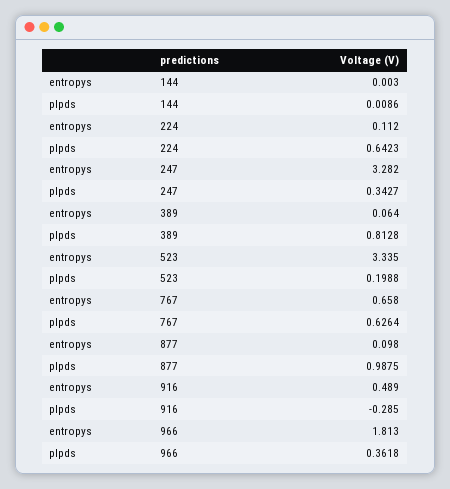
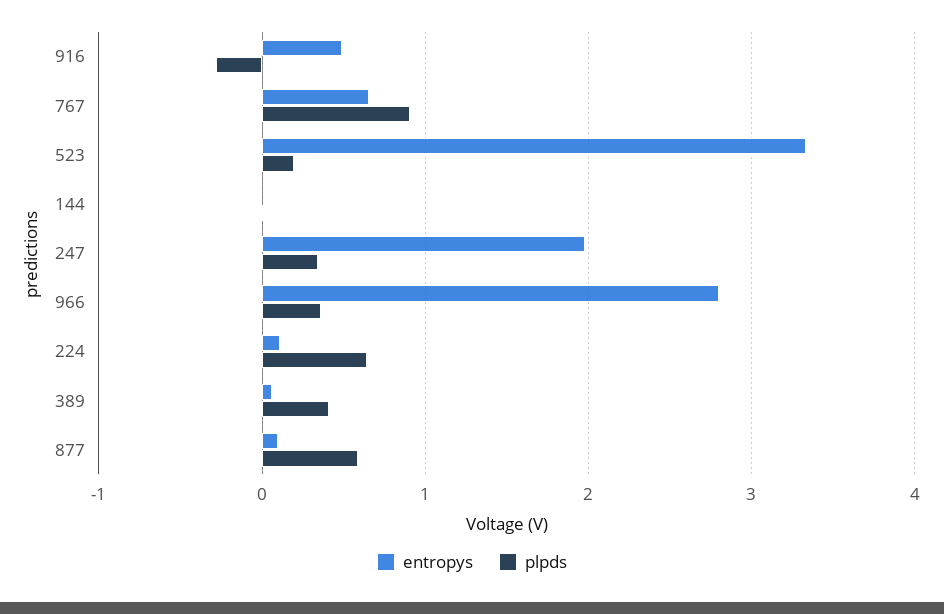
  {
    "entropys": {
      "144": 0.003,
      "224": 0.112,
-     "247": 3.282,
+     "247": 2,
      "389": 0.064,
      "523": 3.335,
      "767": 0.658,
      "877": 0.098,
      "916": 0.489,
-     "966": 1.813
+     "966": 2.8
    },
    "plpds": {
      "144": 0.0086,
      "224": 0.6423,
      "247": 0.3427,
-     "389": 0.8128,
+     "389": 0.4,
      "523": 0.1988,
-     "767": 0.6264,
+     "767": 0.9,
-     "877": 0.9875,
+     "877": 0.6,
      "916": -0.285,
      "966": 0.3618
    }
  }

